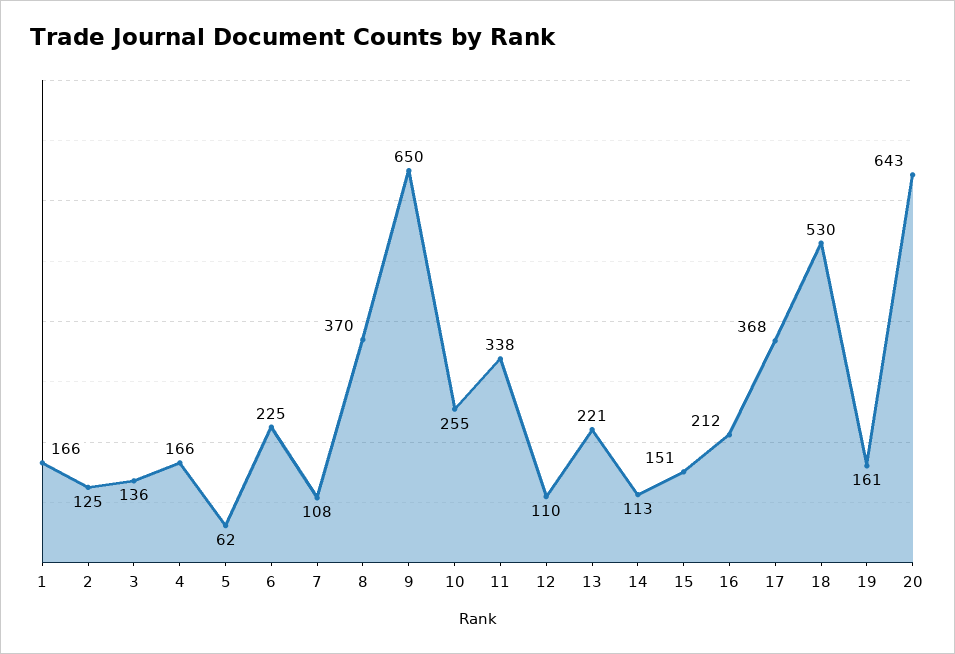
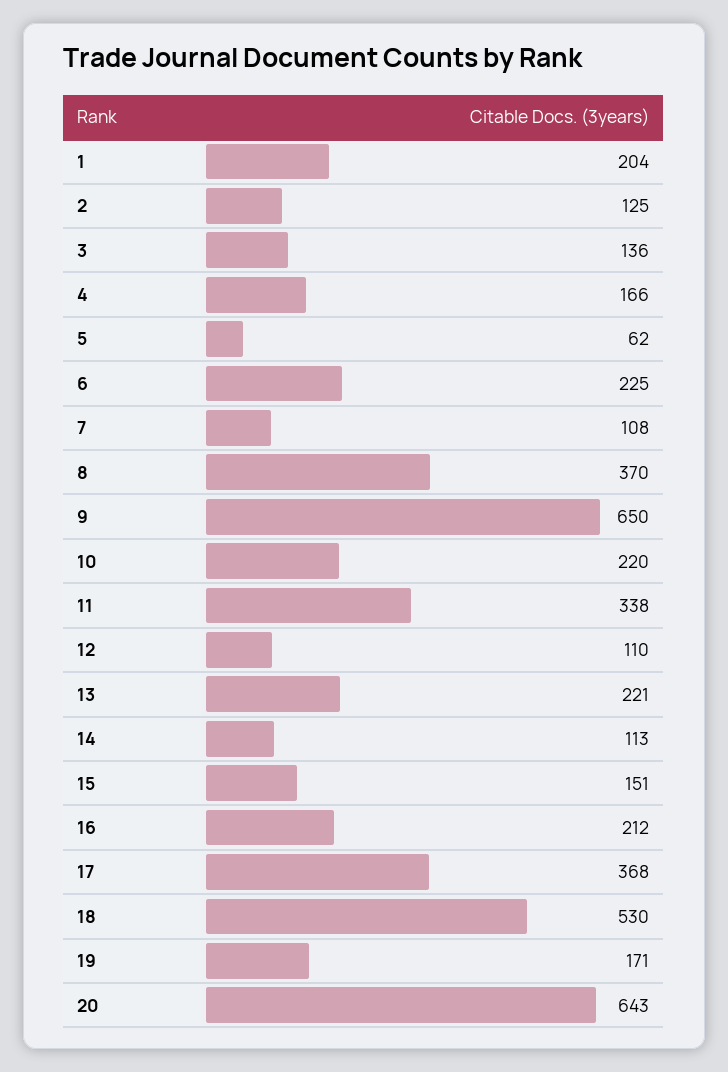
  {
-   "1": 166,
+   "1": 204,
    "2": 125,
    "3": 136,
    "4": 166,
    "5": 62,
    "6": 225,
    "7": 108,
    "8": 370,
    "9": 650,
-   "10": 255,
+   "10": 220,
    "11": 338,
    "12": 110,
    "13": 221,
    "14": 113,
    "15": 151,
    "16": 212,
    "17": 368,
    "18": 530,
-   "19": 161,
+   "19": 171,
    "20": 643
  }

